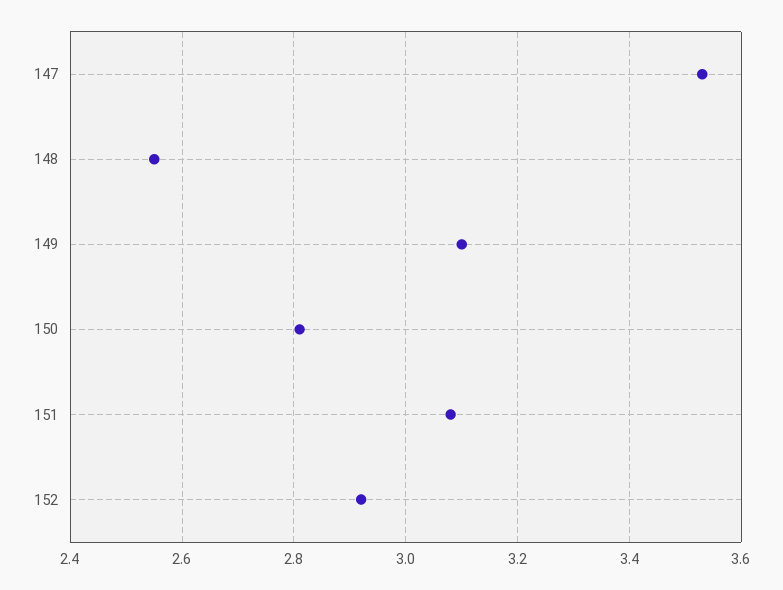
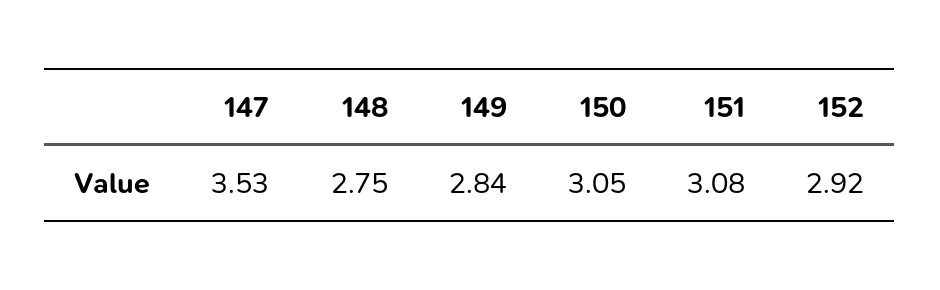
  {
    "147": 3.53,
-   "148": 2.55,
+   "148": 2.75,
-   "149": 3.1,
+   "149": 2.84,
-   "150": 2.8,
+   "150": 3.05,
    "151": 3.08,
    "152": 2.92
  }

